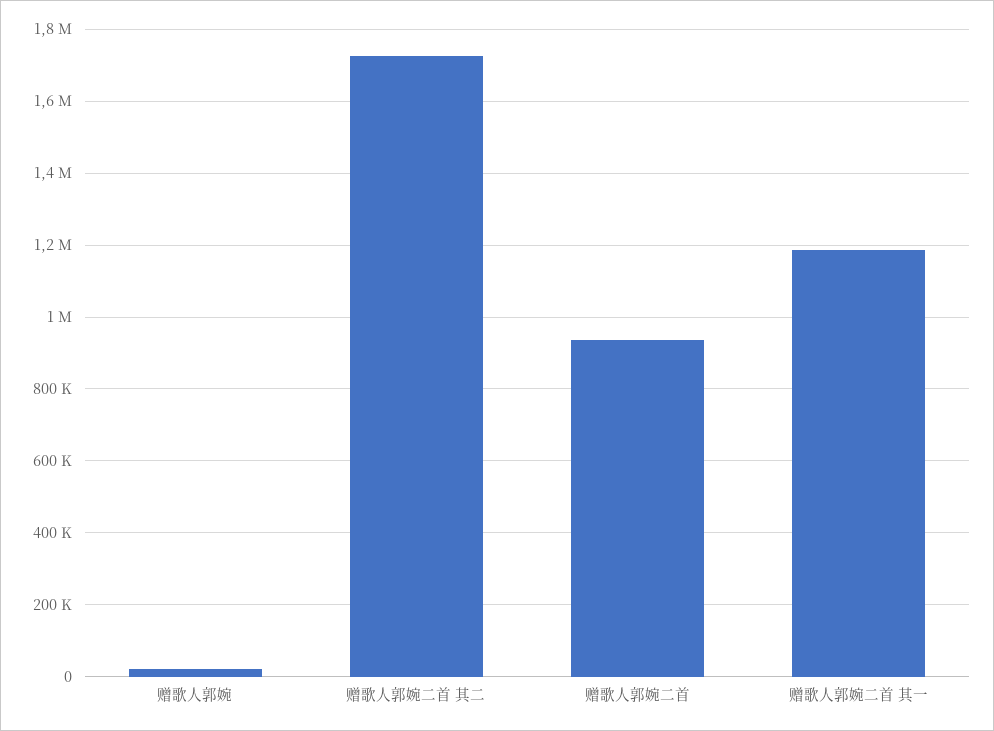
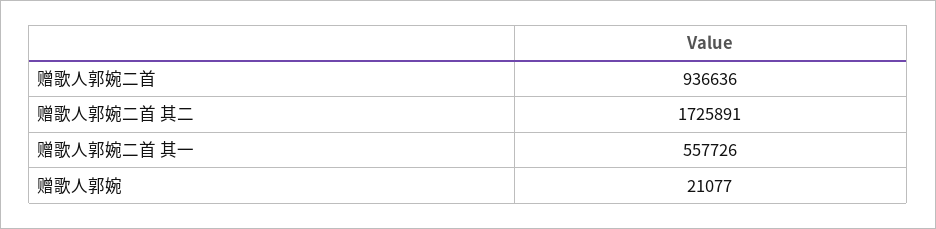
  {
    "赠歌人郭婉": 21077,
    "赠歌人郭婉二首 其二": 1725891,
    "赠歌人郭婉二首": 936636,
-   "赠歌人郭婉二首 其一": 1180000
+   "赠歌人郭婉二首 其一": 557726
  }

